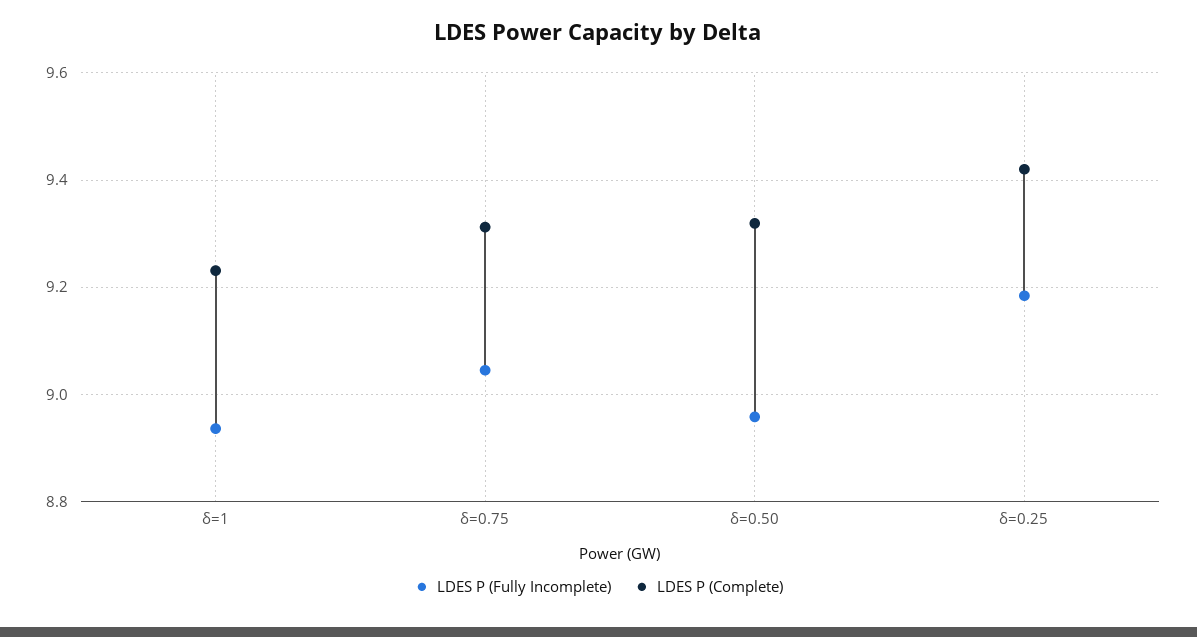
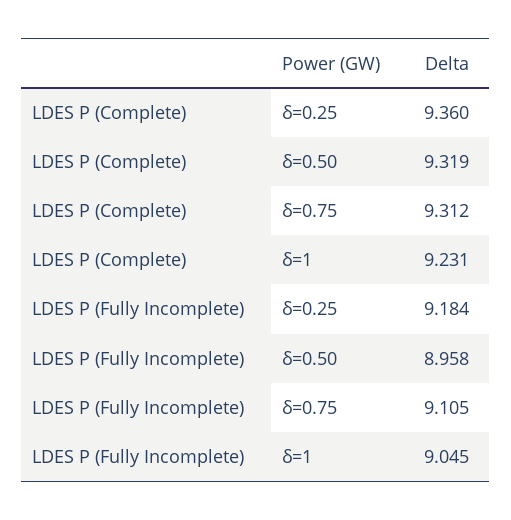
  {
    "LDES P (Fully Incomplete)": {
-     "δ=1": 8.94,
+     "δ=1": 9.045,
-     "δ=0.75": 9.04,
+     "δ=0.75": 9.105,
      "δ=0.50": 8.958,
      "δ=0.25": 9.184
    },
    "LDES P (Complete)": {
      "δ=1": 9.231,
      "δ=0.75": 9.312,
      "δ=0.50": 9.319,
-     "δ=0.25": 9.42
+     "δ=0.25": 9.36
    }
  }

